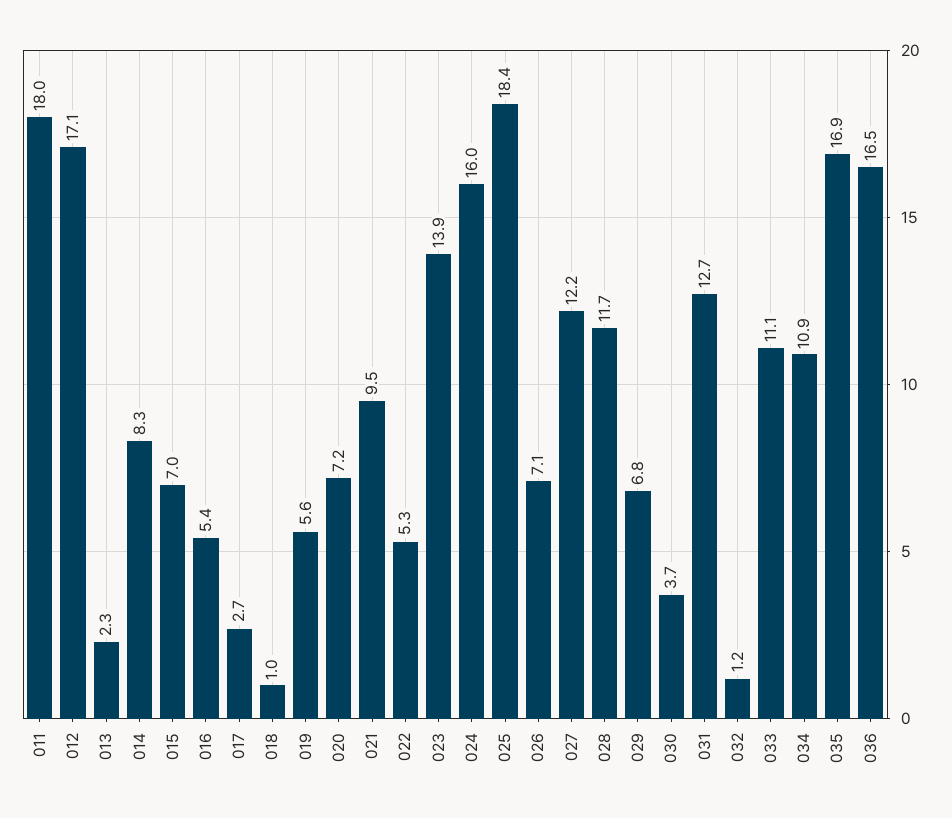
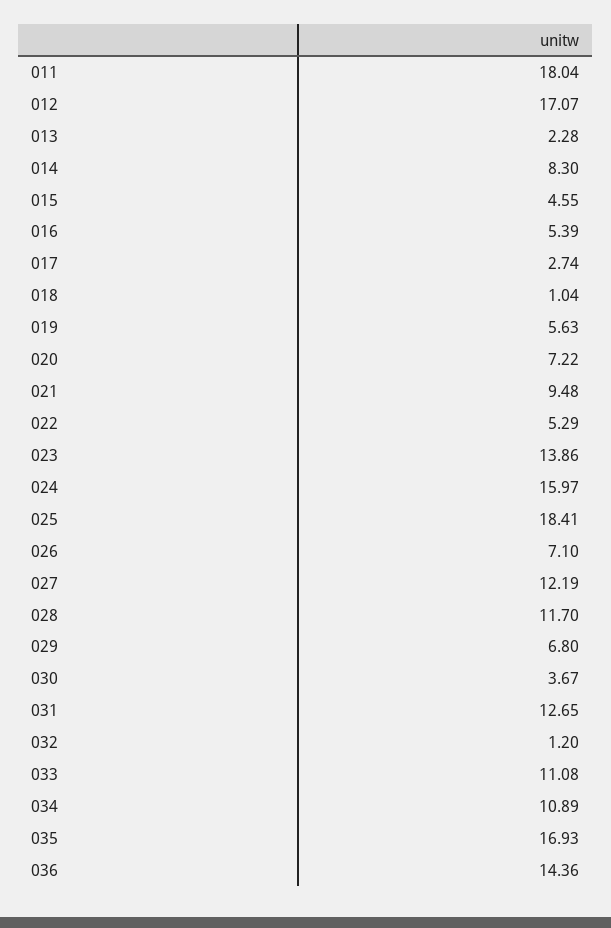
  {
    "011": 18.04,
    "012": 17.07,
    "013": 2.28,
    "014": 8.3,
-   "015": 7,
+   "015": 4.55,
    "016": 5.39,
    "017": 2.74,
    "018": 1.04,
    "019": 5.63,
    "020": 7.22,
    "021": 9.48,
    "022": 5.29,
    "023": 13.86,
    "024": 15.97,
    "025": 18.41,
    "026": 7.1,
    "027": 12.19,
    "028": 11.7,
    "029": 6.8,
    "030": 3.67,
    "031": 12.65,
    "032": 1.2,
    "033": 11.08,
    "034": 10.89,
    "035": 16.93,
-   "036": 16.5
+   "036": 14.36
  }

